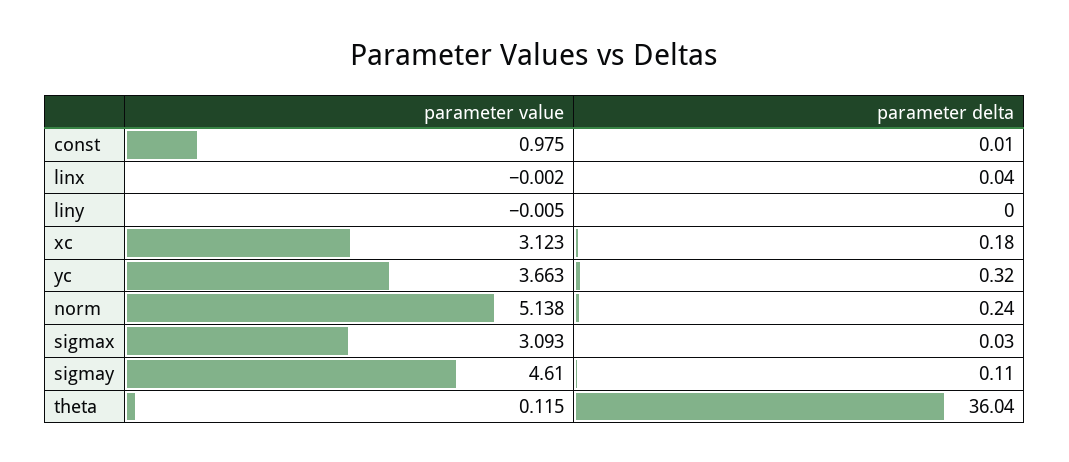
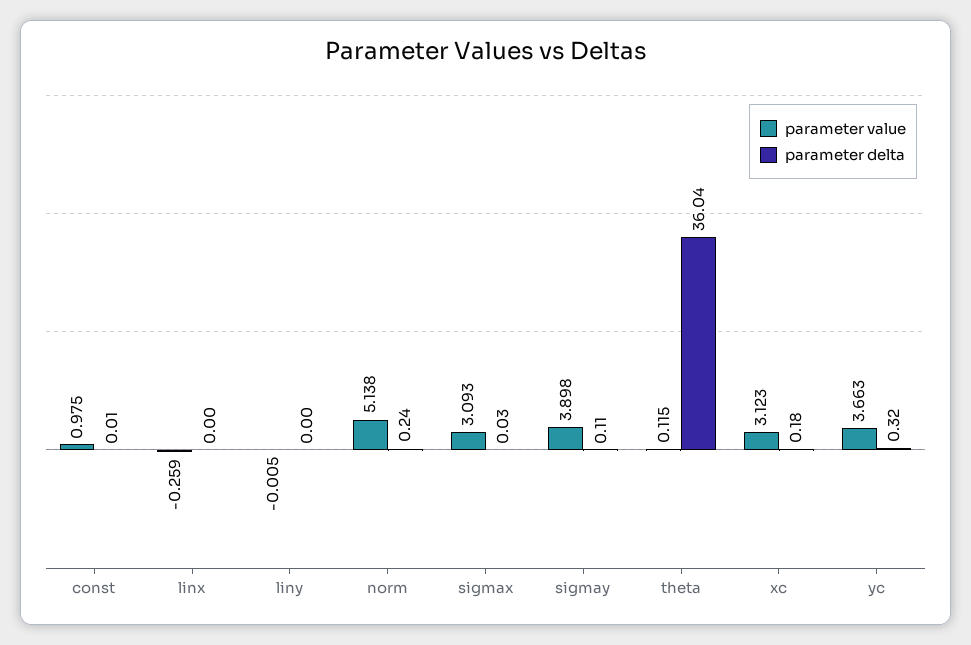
  {
    "parameter value": {
      "const": 0.975,
-     "linx": -0.002,
+     "linx": -0.259,
      "liny": -0.005,
      "xc": 3.123,
      "yc": 3.663,
      "norm": 5.138,
      "sigmax": 3.093,
-     "sigmay": 4.61,
+     "sigmay": 3.898,
      "theta": 0.115
    },
    "parameter delta": {
      "const": 0.01,
-     "linx": 0.04,
+     "linx": 0,
      "liny": 0,
      "xc": 0.18,
      "yc": 0.32,
      "norm": 0.24,
      "sigmax": 0.03,
      "sigmay": 0.11,
      "theta": 36.04
    }
  }

